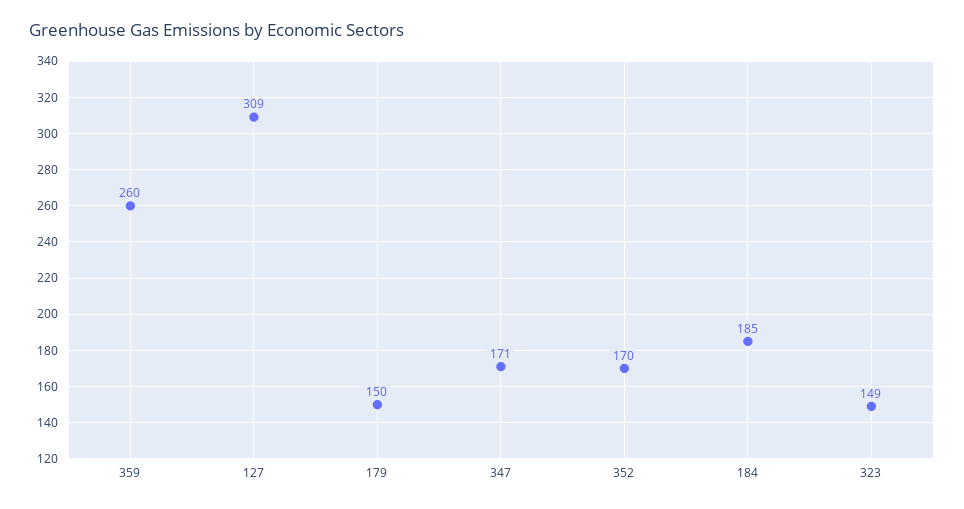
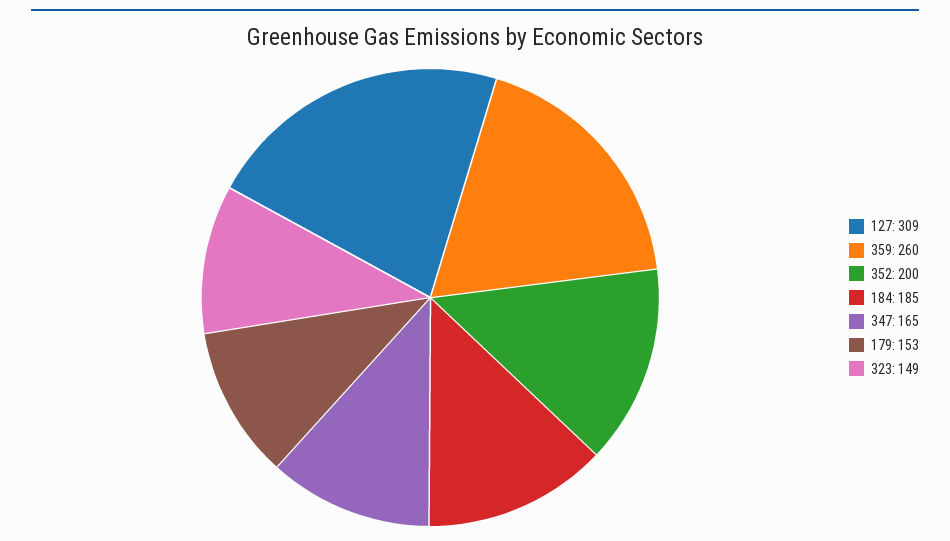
  {
    "359": 260,
    "127": 309,
-   "179": 150,
+   "179": 153,
-   "347": 171,
+   "347": 165,
-   "352": 170,
+   "352": 200,
    "184": 185,
    "323": 149
  }

